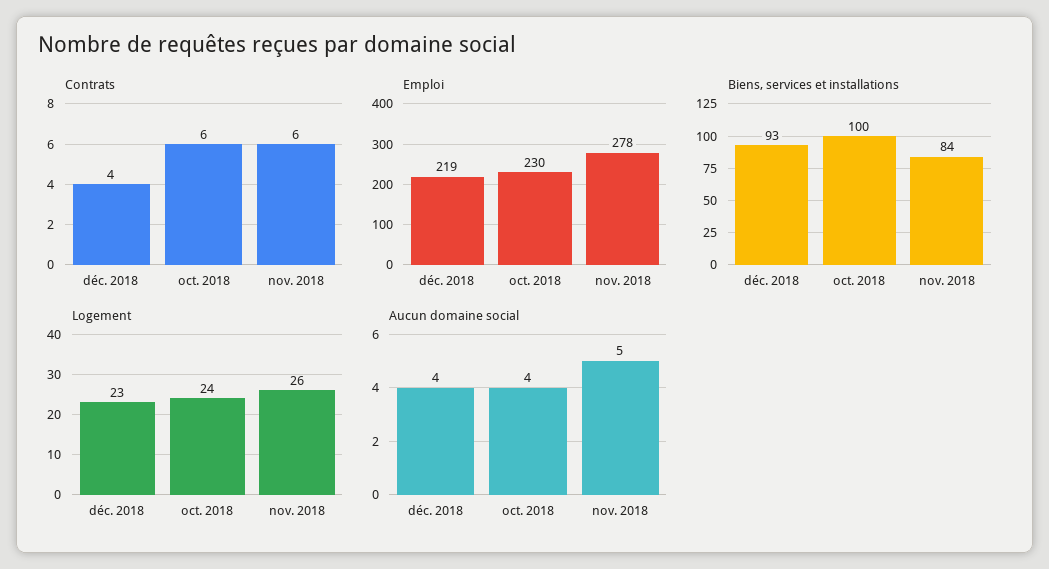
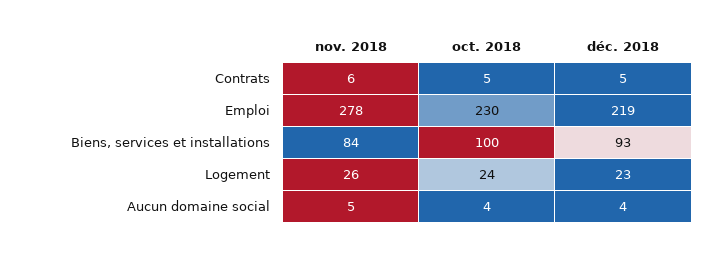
  {
    "Contrats": {
-     "déc. 2018": 4,
+     "déc. 2018": 5,
-     "oct. 2018": 6,
+     "oct. 2018": 5,
      "nov. 2018": 6
    },
    "Emploi": {
      "déc. 2018": 219,
      "oct. 2018": 230,
      "nov. 2018": 278
    },
    "Biens, services et installations": {
      "déc. 2018": 93,
      "oct. 2018": 100,
      "nov. 2018": 84
    },
    "Logement": {
      "déc. 2018": 23,
      "oct. 2018": 24,
      "nov. 2018": 26
    },
    "Aucun domaine social": {
      "déc. 2018": 4,
      "oct. 2018": 4,
      "nov. 2018": 5
    }
  }

